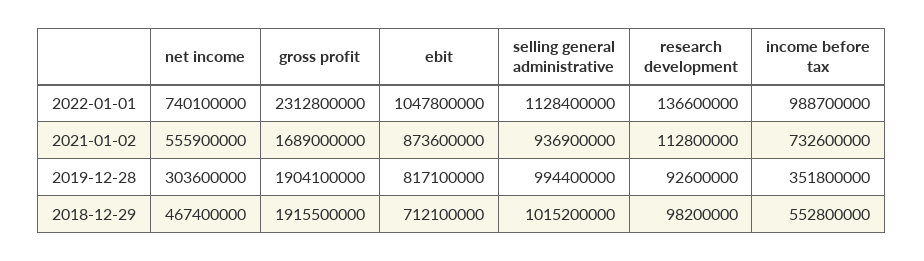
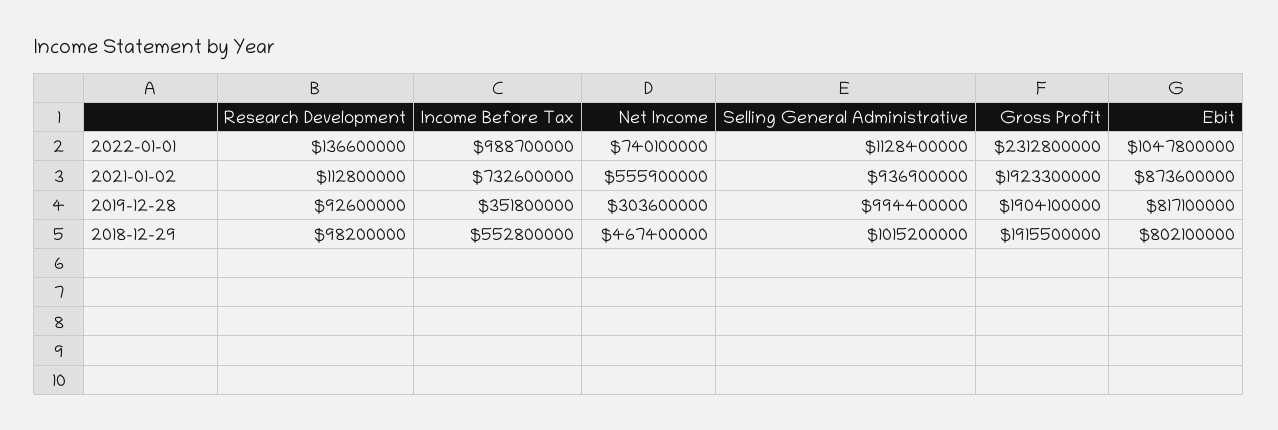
  {
    "net income": {
      "2022-01-01": 740100000,
      "2021-01-02": 555900000,
      "2019-12-28": 303600000,
      "2018-12-29": 467400000
    },
    "gross profit": {
      "2022-01-01": 2312800000,
-     "2021-01-02": 1689000000,
+     "2021-01-02": 1923300000,
      "2019-12-28": 1904100000,
      "2018-12-29": 1915500000
    },
    "ebit": {
      "2022-01-01": 1047800000,
      "2021-01-02": 873600000,
      "2019-12-28": 817100000,
-     "2018-12-29": 712100000
+     "2018-12-29": 802100000
    },
    "selling general administrative": {
      "2022-01-01": 1128400000,
      "2021-01-02": 936900000,
      "2019-12-28": 994400000,
      "2018-12-29": 1015200000
    },
    "research development": {
      "2022-01-01": 136600000,
      "2021-01-02": 112800000,
      "2019-12-28": 92600000,
      "2018-12-29": 98200000
    },
    "income before tax": {
      "2022-01-01": 988700000,
      "2021-01-02": 732600000,
      "2019-12-28": 351800000,
      "2018-12-29": 552800000
    }
  }

